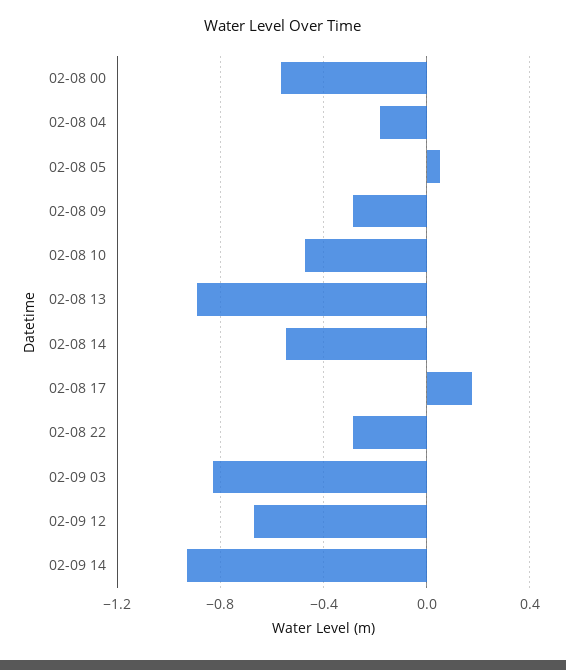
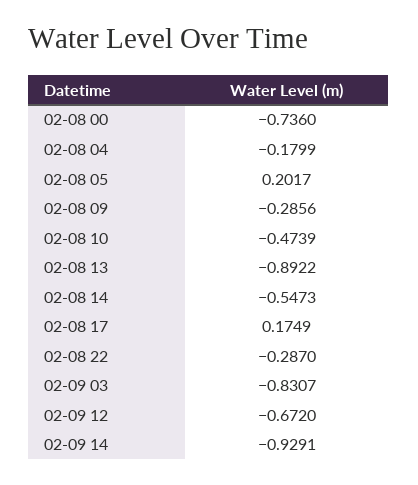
  {
-   "02-08 00": -0.55,
+   "02-08 00": -0.736,
    "02-08 04": -0.1799,
-   "02-08 05": 0.05,
+   "02-08 05": 0.2017,
    "02-08 09": -0.2856,
    "02-08 10": -0.4739,
    "02-08 13": -0.8922,
    "02-08 14": -0.5473,
    "02-08 17": 0.1749,
    "02-08 22": -0.287,
    "02-09 03": -0.8307,
    "02-09 12": -0.672,
    "02-09 14": -0.9291
  }

